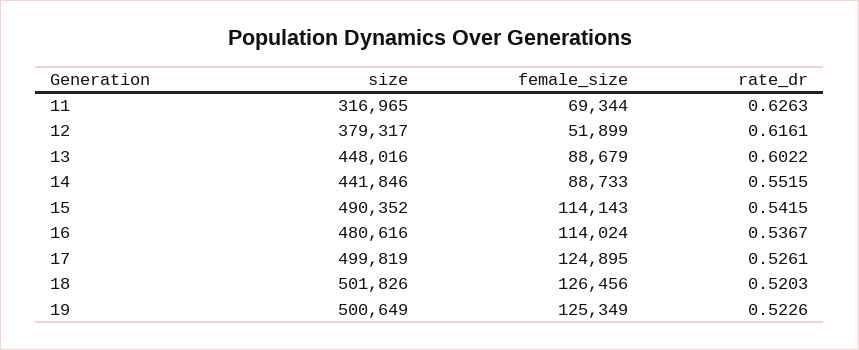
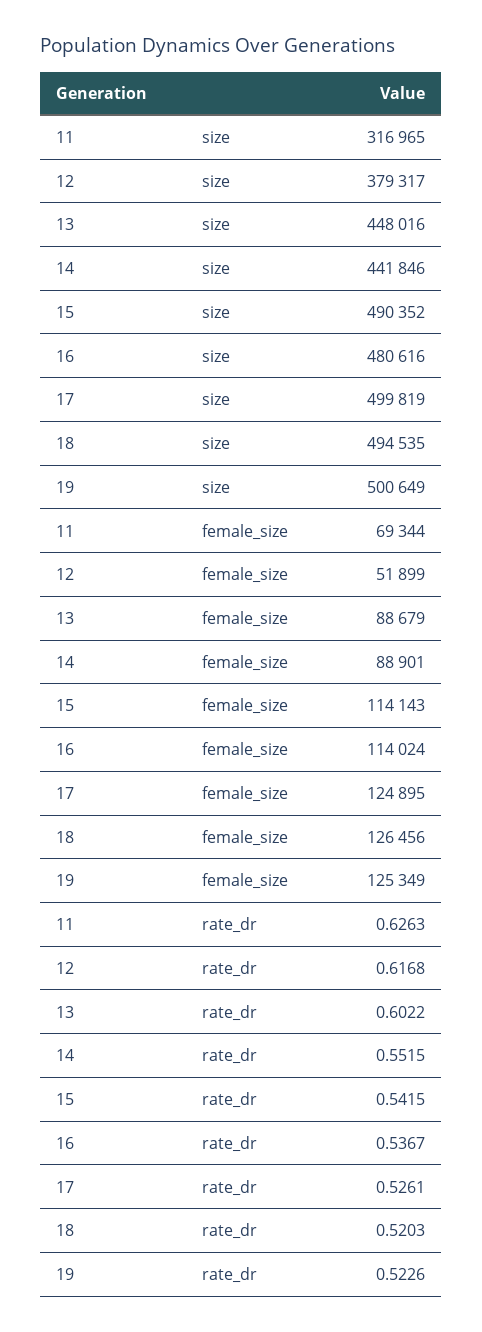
  {
    "size": {
      "11": 316965,
      "12": 379317,
      "13": 448016,
      "14": 441846,
      "15": 490352,
      "16": 480616,
      "17": 499819,
-     "18": 501826,
+     "18": 494535,
      "19": 500649
    },
    "female_size": {
      "11": 69344,
      "12": 51899,
      "13": 88679,
-     "14": 88733,
+     "14": 88901,
      "15": 114143,
      "16": 114024,
      "17": 124895,
      "18": 126456,
      "19": 125349
    },
    "rate_dr": {
      "11": 0.6263,
-     "12": 0.6161,
+     "12": 0.6168,
      "13": 0.6022,
      "14": 0.5515,
      "15": 0.5415,
      "16": 0.5367,
      "17": 0.5261,
      "18": 0.5203,
      "19": 0.5226
    }
  }

